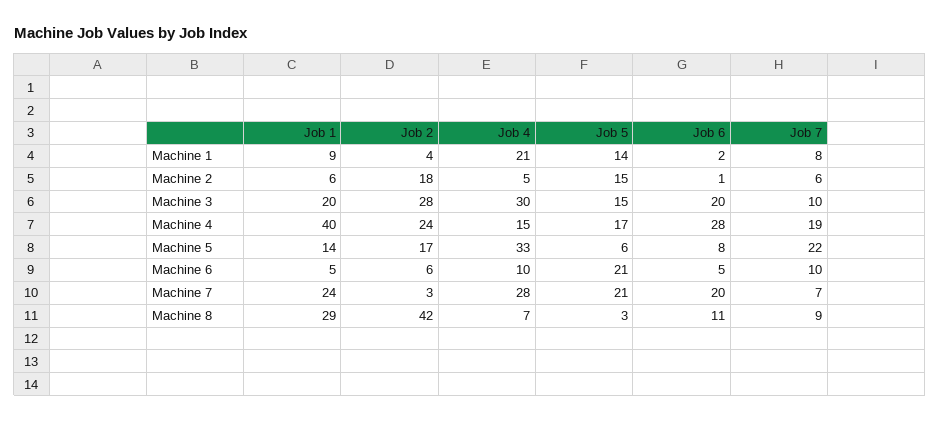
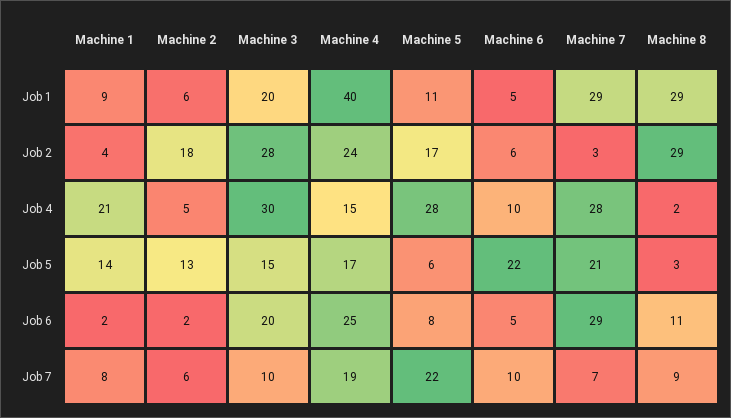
  {
    "Job 1": {
      "Machine 1": 9,
      "Machine 2": 6,
      "Machine 3": 20,
      "Machine 4": 40,
-     "Machine 5": 14,
+     "Machine 5": 11,
      "Machine 6": 5,
-     "Machine 7": 24,
+     "Machine 7": 29,
      "Machine 8": 29
    },
    "Job 2": {
      "Machine 1": 4,
      "Machine 2": 18,
      "Machine 3": 28,
      "Machine 4": 24,
      "Machine 5": 17,
      "Machine 6": 6,
      "Machine 7": 3,
-     "Machine 8": 42
+     "Machine 8": 29
    },
    "Job 4": {
      "Machine 1": 21,
      "Machine 2": 5,
      "Machine 3": 30,
      "Machine 4": 15,
-     "Machine 5": 33,
+     "Machine 5": 28,
      "Machine 6": 10,
      "Machine 7": 28,
-     "Machine 8": 7
+     "Machine 8": 2
    },
    "Job 5": {
      "Machine 1": 14,
-     "Machine 2": 15,
+     "Machine 2": 13,
      "Machine 3": 15,
      "Machine 4": 17,
      "Machine 5": 6,
-     "Machine 6": 21,
+     "Machine 6": 22,
      "Machine 7": 21,
      "Machine 8": 3
    },
    "Job 6": {
      "Machine 1": 2,
-     "Machine 2": 1,
+     "Machine 2": 2,
      "Machine 3": 20,
-     "Machine 4": 28,
+     "Machine 4": 25,
      "Machine 5": 8,
      "Machine 6": 5,
-     "Machine 7": 20,
+     "Machine 7": 29,
      "Machine 8": 11
    },
    "Job 7": {
      "Machine 1": 8,
      "Machine 2": 6,
      "Machine 3": 10,
      "Machine 4": 19,
      "Machine 5": 22,
      "Machine 6": 10,
      "Machine 7": 7,
      "Machine 8": 9
    }
  }

